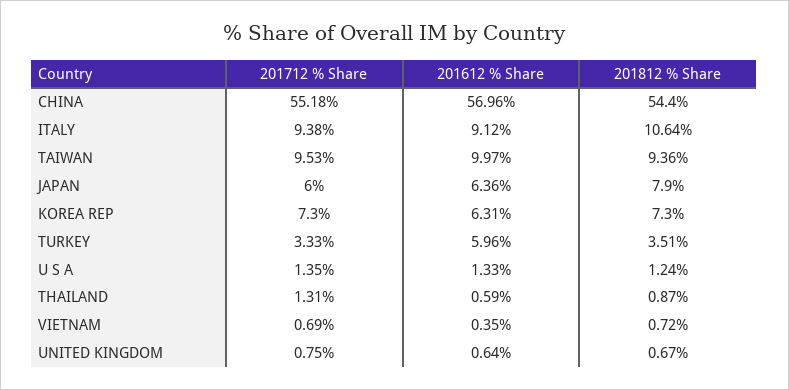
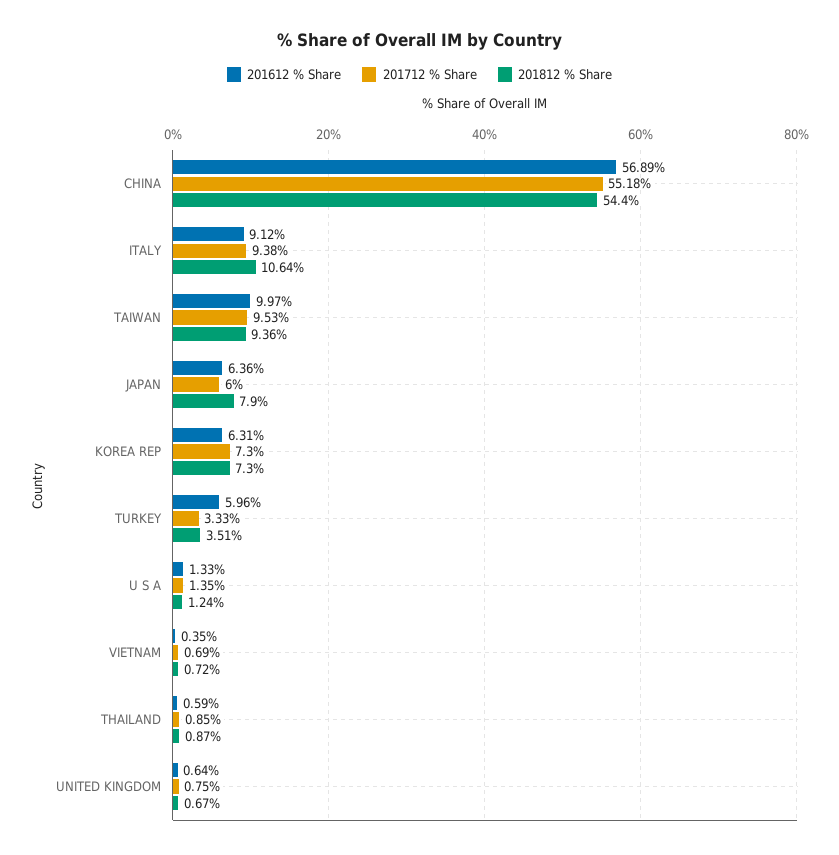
  {
    "201712 % Share": {
      "CHINA": 55.18,
      "ITALY": 9.38,
      "TAIWAN": 9.53,
      "JAPAN": 6,
      "KOREA REP": 7.3,
      "TURKEY": 3.33,
      "U S A": 1.35,
-     "THAILAND": 1.31,
+     "THAILAND": 0.85,
      "VIETNAM": 0.69,
      "UNITED KINGDOM": 0.75
    },
    "201612 % Share": {
-     "CHINA": 56.96,
+     "CHINA": 56.89,
      "ITALY": 9.12,
      "TAIWAN": 9.97,
      "JAPAN": 6.36,
      "KOREA REP": 6.31,
      "TURKEY": 5.96,
      "U S A": 1.33,
      "THAILAND": 0.59,
      "VIETNAM": 0.35,
      "UNITED KINGDOM": 0.64
    },
    "201812 % Share": {
      "CHINA": 54.4,
      "ITALY": 10.64,
      "TAIWAN": 9.36,
      "JAPAN": 7.9,
      "KOREA REP": 7.3,
      "TURKEY": 3.51,
      "U S A": 1.24,
      "THAILAND": 0.87,
      "VIETNAM": 0.72,
      "UNITED KINGDOM": 0.67
    }
  }

